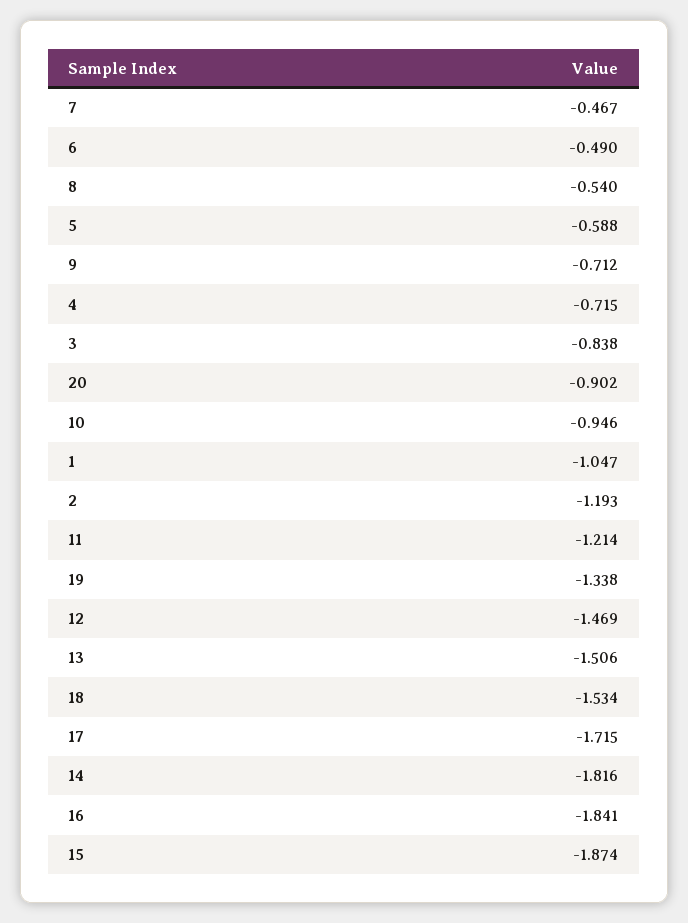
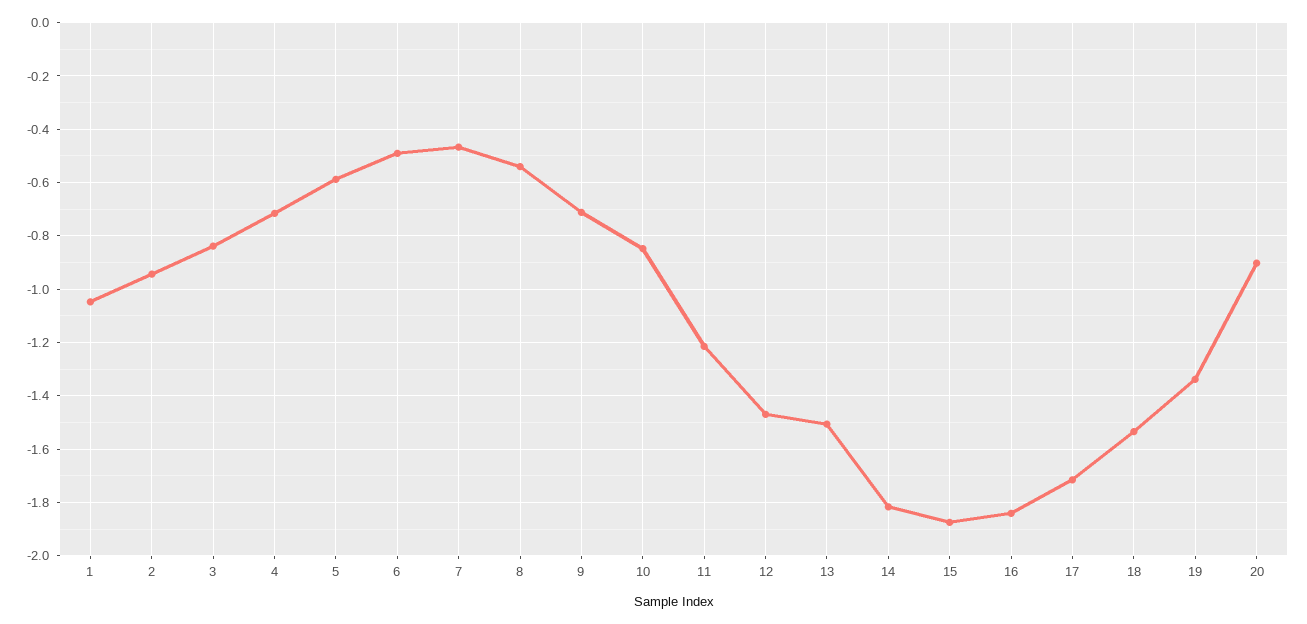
  {
    "7": -0.467,
    "6": -0.49,
    "8": -0.54,
    "5": -0.588,
    "9": -0.712,
    "4": -0.715,
    "3": -0.838,
    "20": -0.902,
-   "10": -0.946,
+   "10": -0.85,
    "1": -1.047,
-   "2": -1.193,
+   "2": -0.95,
    "11": -1.214,
    "19": -1.338,
    "12": -1.469,
    "13": -1.506,
    "18": -1.534,
    "17": -1.715,
    "14": -1.816,
    "16": -1.841,
    "15": -1.874
  }

